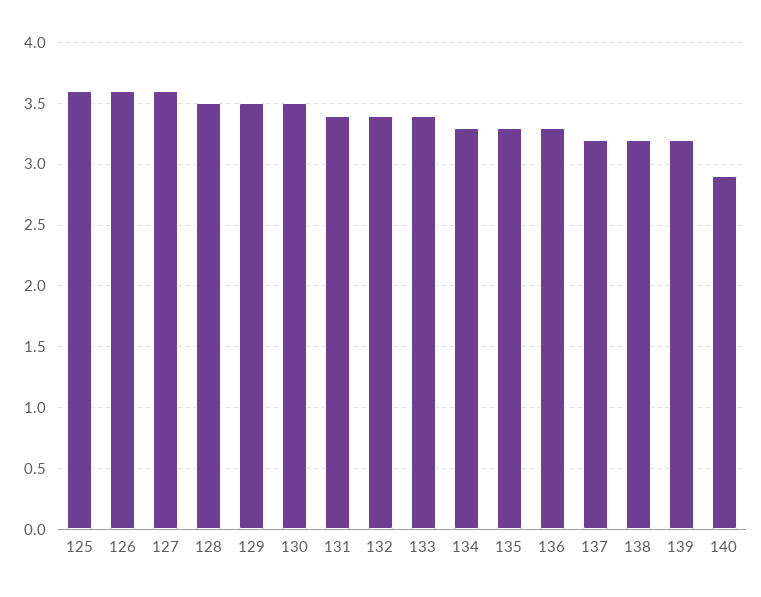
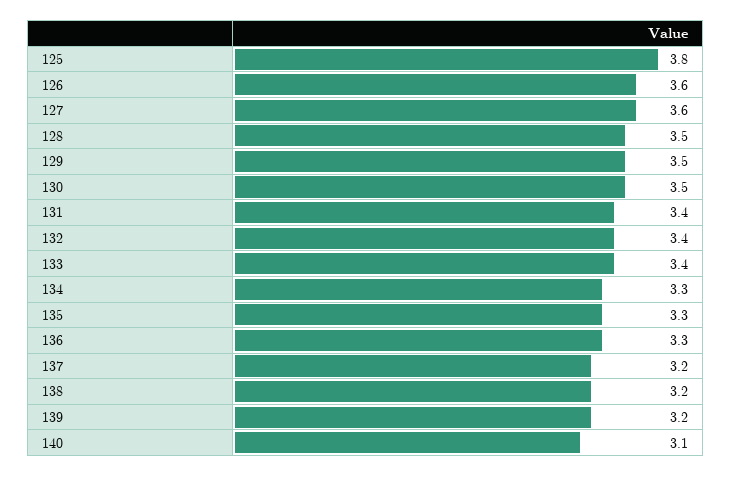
  {
-   "125": 3.6,
+   "125": 3.8,
    "126": 3.6,
    "127": 3.6,
    "128": 3.5,
    "129": 3.5,
    "130": 3.5,
    "131": 3.4,
    "132": 3.4,
    "133": 3.4,
    "134": 3.3,
    "135": 3.3,
    "136": 3.3,
    "137": 3.2,
    "138": 3.2,
    "139": 3.2,
-   "140": 2.9
+   "140": 3.1
  }

